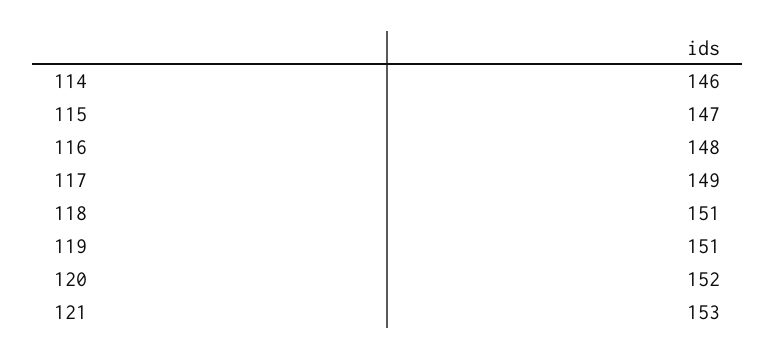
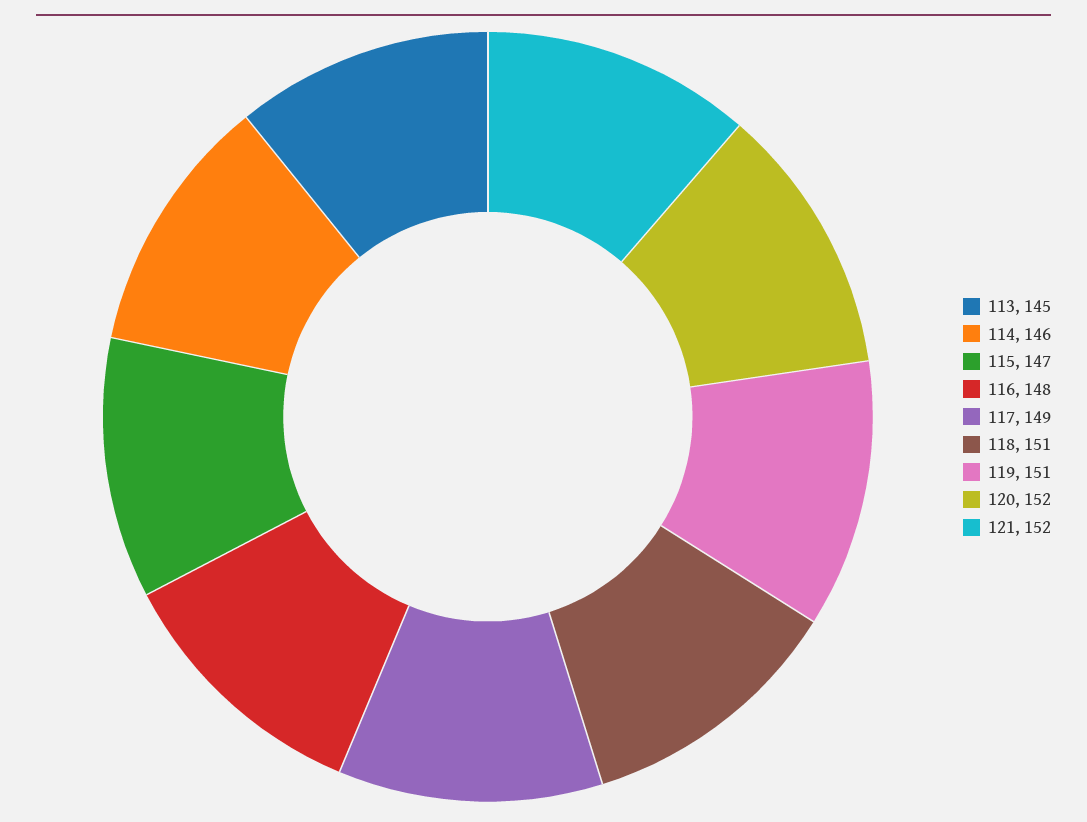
  {
    "114": 146,
    "115": 147,
    "116": 148,
    "117": 149,
    "118": 151,
    "119": 151,
    "120": 152,
-   "121": 153
+   "121": 152,
+   "113": 145
  }

